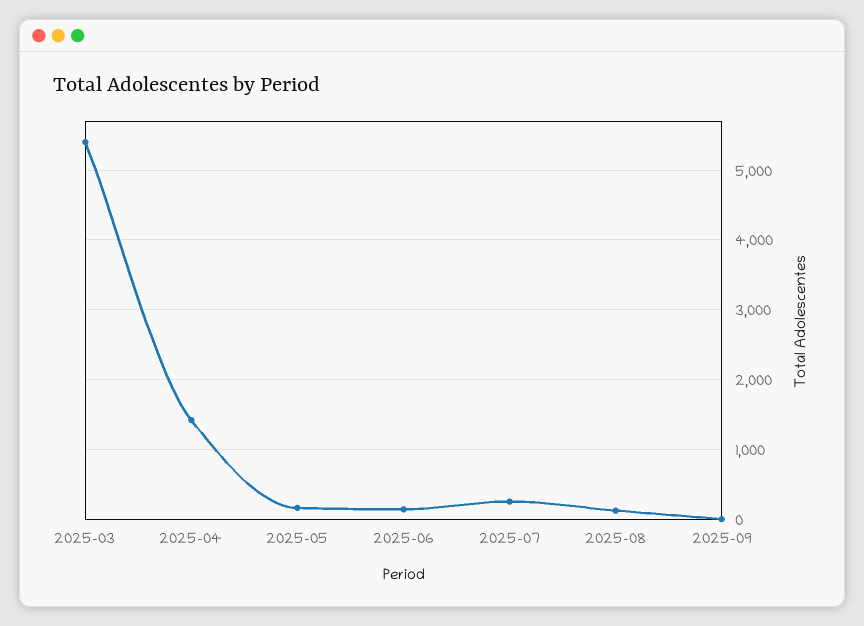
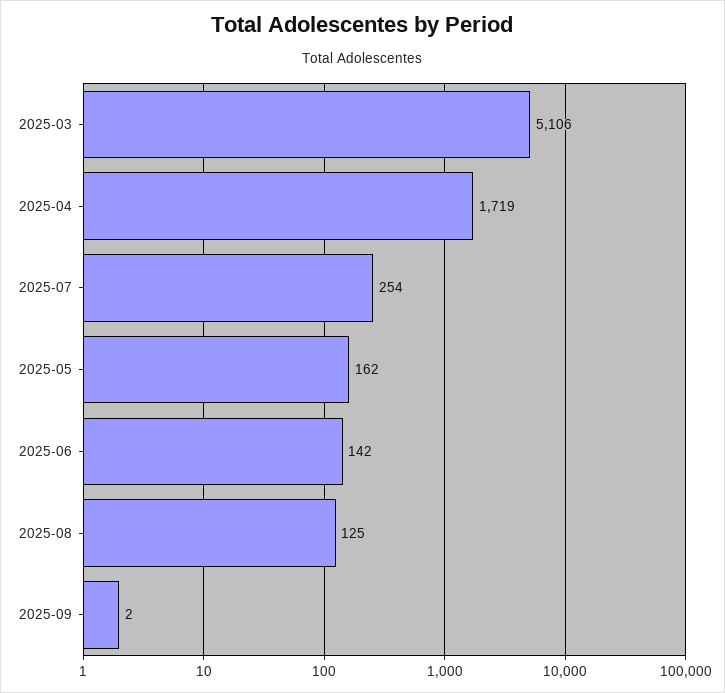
  {
-   "2025-03": 5400,
+   "2025-03": 5106,
-   "2025-04": 1400,
+   "2025-04": 1719,
    "2025-05": 162,
    "2025-06": 142,
    "2025-07": 254,
    "2025-08": 125,
    "2025-09": 2
  }

